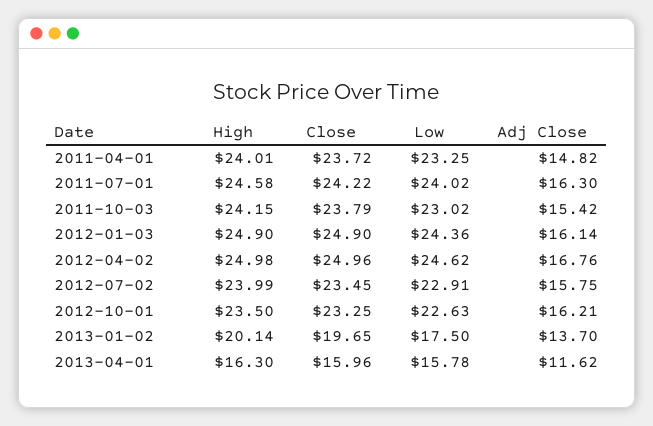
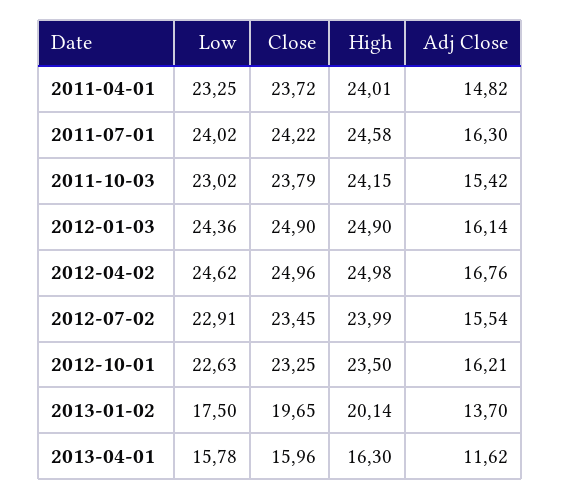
  {
    "High": {
      "2011-04-01": 24.01,
      "2011-07-01": 24.58,
      "2011-10-03": 24.15,
      "2012-01-03": 24.9,
      "2012-04-02": 24.98,
      "2012-07-02": 23.99,
      "2012-10-01": 23.5,
      "2013-01-02": 20.14,
      "2013-04-01": 16.3
    },
    "Close": {
      "2011-04-01": 23.72,
      "2011-07-01": 24.22,
      "2011-10-03": 23.79,
      "2012-01-03": 24.9,
      "2012-04-02": 24.96,
      "2012-07-02": 23.45,
      "2012-10-01": 23.25,
      "2013-01-02": 19.65,
      "2013-04-01": 15.96
    },
    "Low": {
      "2011-04-01": 23.25,
      "2011-07-01": 24.02,
      "2011-10-03": 23.02,
      "2012-01-03": 24.36,
      "2012-04-02": 24.62,
      "2012-07-02": 22.91,
      "2012-10-01": 22.63,
      "2013-01-02": 17.5,
      "2013-04-01": 15.78
    },
    "Adj Close": {
      "2011-04-01": 14.82,
      "2011-07-01": 16.3,
      "2011-10-03": 15.42,
      "2012-01-03": 16.14,
      "2012-04-02": 16.76,
-     "2012-07-02": 15.75,
+     "2012-07-02": 15.54,
      "2012-10-01": 16.21,
      "2013-01-02": 13.7,
      "2013-04-01": 11.62
    }
  }

